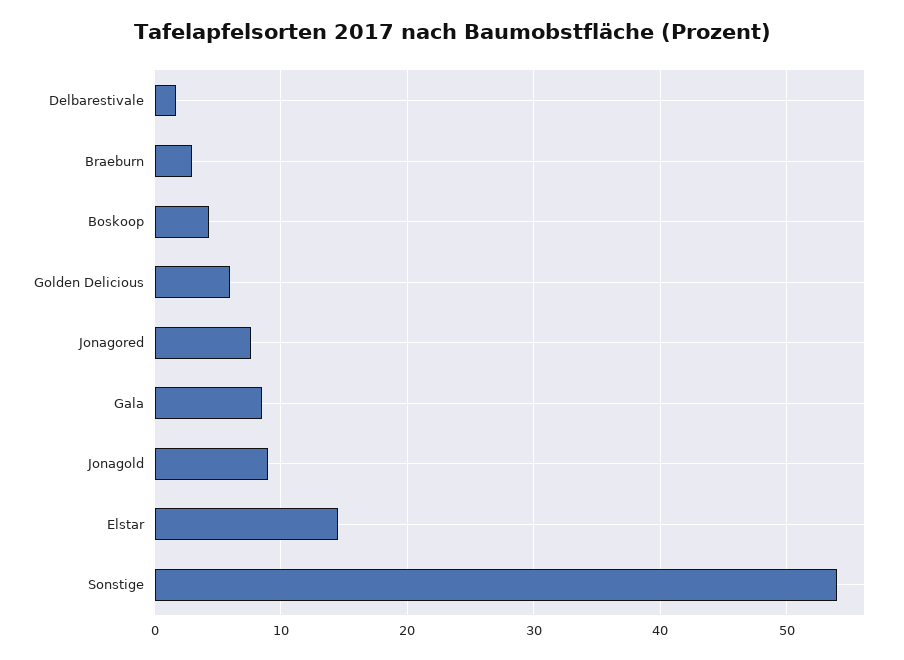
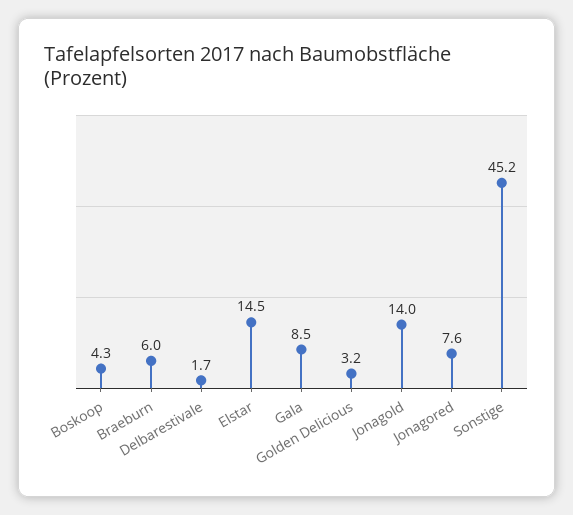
  {
    "Delbarestivale": 1.7,
-   "Braeburn": 3,
+   "Braeburn": 6,
    "Boskoop": 4.3,
-   "Golden Delicious": 6,
+   "Golden Delicious": 3.2,
    "Jonagored": 7.6,
    "Gala": 8.5,
-   "Jonagold": 9,
+   "Jonagold": 14,
    "Elstar": 14.5,
-   "Sonstige": 54
+   "Sonstige": 45.2
  }

